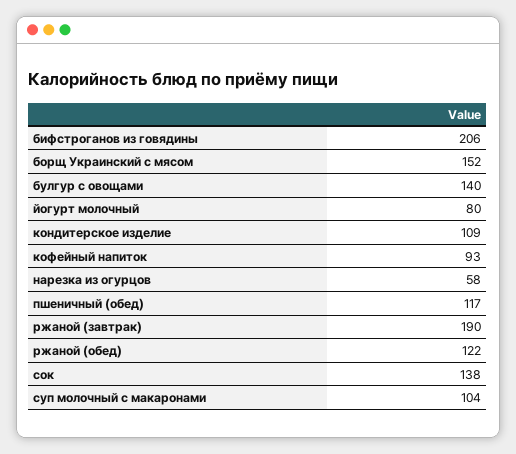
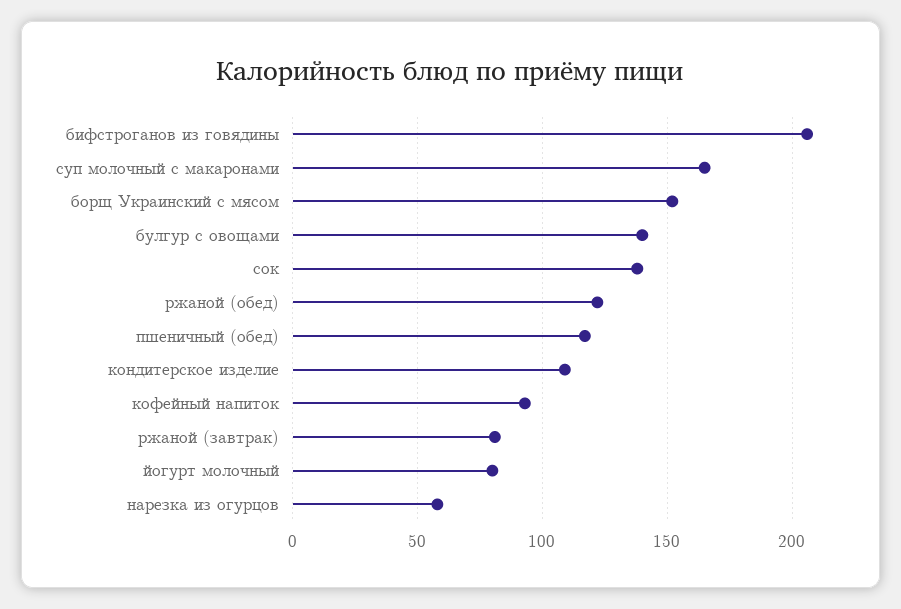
  {
    "бифстроганов из говядины": 206,
    "борщ Украинский с мясом": 152,
    "булгур с овощами": 140,
    "йогурт молочный": 80,
    "кондитерское изделие": 109,
    "кофейный напиток": 93,
    "нарезка из огурцов": 58,
    "пшеничный (обед)": 117,
-   "ржаной (завтрак)": 190,
+   "ржаной (завтрак)": 80,
    "ржаной (обед)": 122,
    "сок": 138,
-   "суп молочный с макаронами": 104
+   "суп молочный с макаронами": 165
  }

